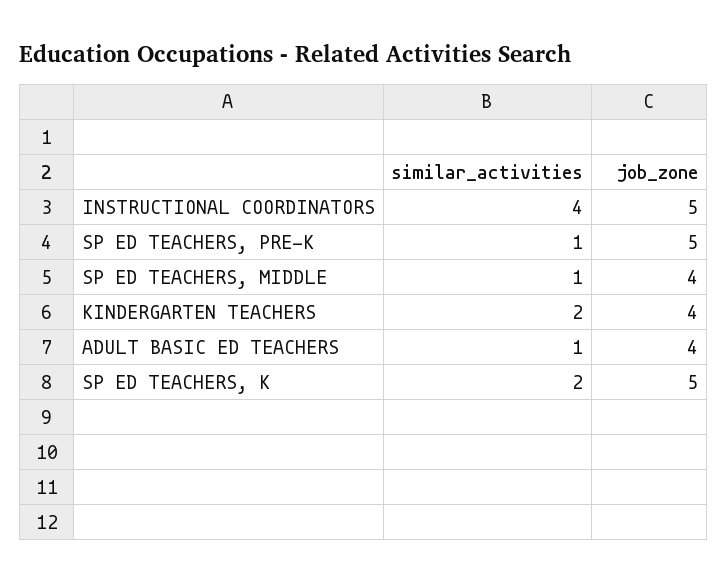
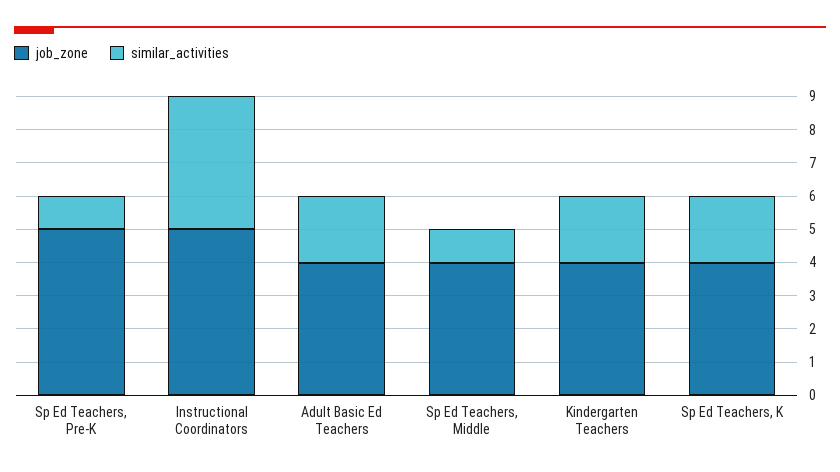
  {
    "similar_activities": {
      "INSTRUCTIONAL COORDINATORS": 4,
      "SP ED TEACHERS, PRE-K": 1,
      "SP ED TEACHERS, MIDDLE": 1,
      "KINDERGARTEN TEACHERS": 2,
-     "ADULT BASIC ED TEACHERS": 1,
+     "ADULT BASIC ED TEACHERS": 2,
      "SP ED TEACHERS, K": 2
    },
    "job_zone": {
      "INSTRUCTIONAL COORDINATORS": 5,
      "SP ED TEACHERS, PRE-K": 5,
      "SP ED TEACHERS, MIDDLE": 4,
      "KINDERGARTEN TEACHERS": 4,
      "ADULT BASIC ED TEACHERS": 4,
-     "SP ED TEACHERS, K": 5
+     "SP ED TEACHERS, K": 4
    }
  }

